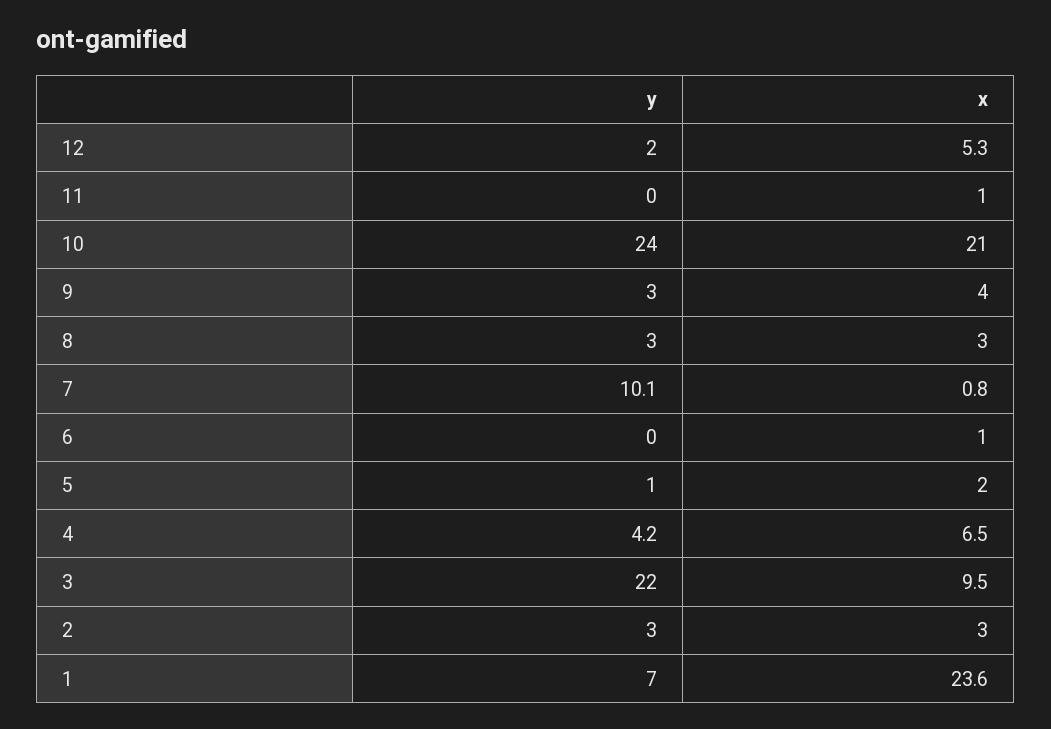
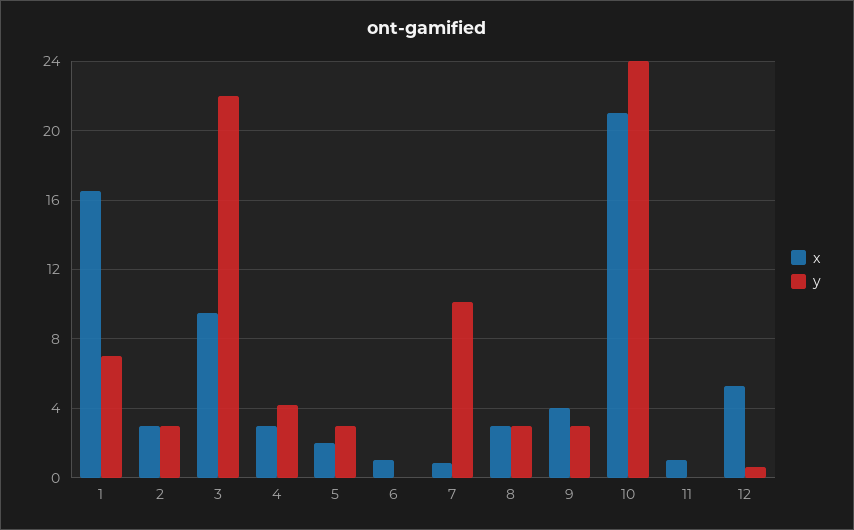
  {
    "y": {
-     "12": 2,
+     "12": 0.5,
      "11": 0,
      "10": 24,
      "9": 3,
      "8": 3,
      "7": 10.1,
      "6": 0,
-     "5": 1,
+     "5": 3,
      "4": 4.2,
      "3": 22,
      "2": 3,
      "1": 7
    },
    "x": {
      "12": 5.3,
      "11": 1,
      "10": 21,
      "9": 4,
      "8": 3,
      "7": 0.8,
      "6": 1,
      "5": 2,
-     "4": 6.5,
+     "4": 3,
      "3": 9.5,
      "2": 3,
-     "1": 23.6
+     "1": 16.5
    }
  }

